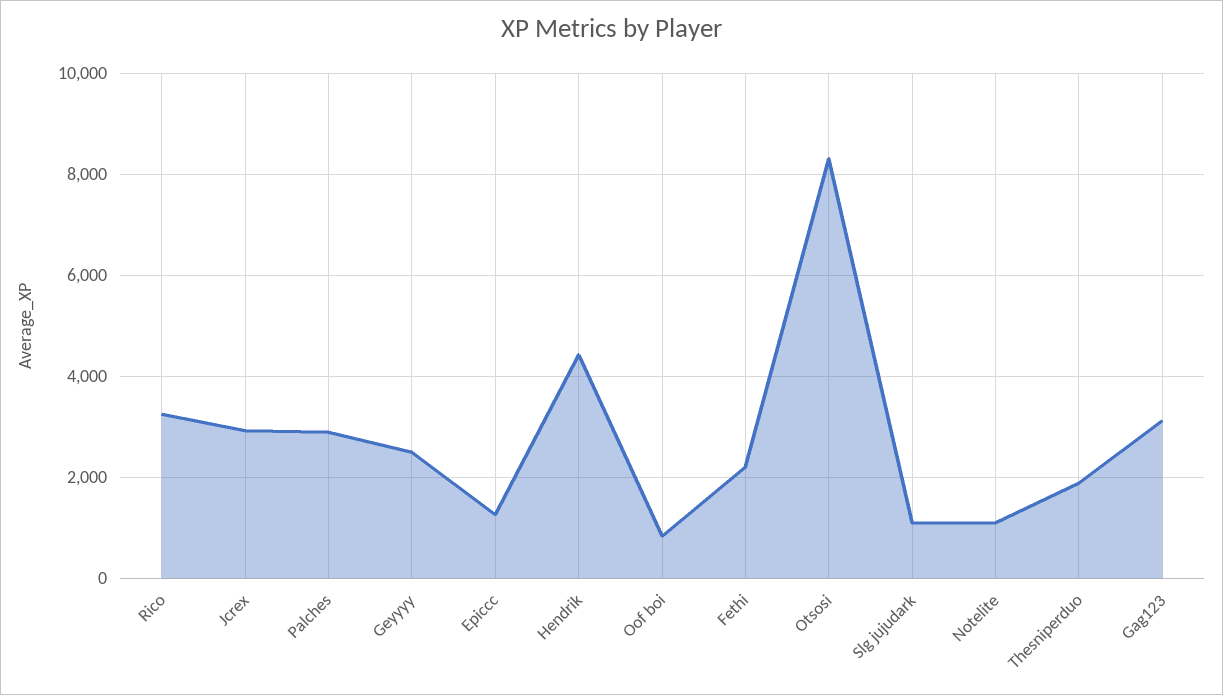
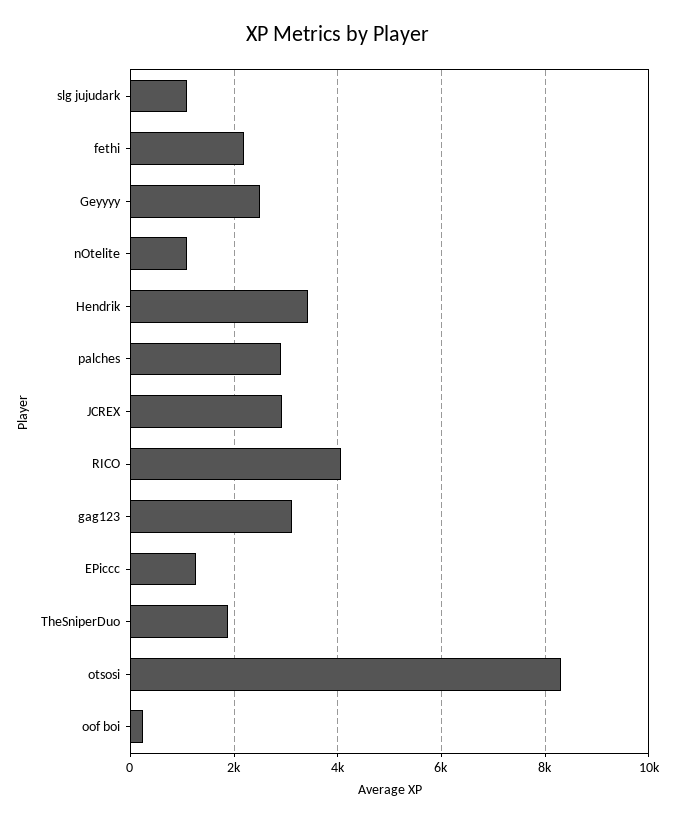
  {
-   "Rico": 3200,
+   "Rico": 4000,
    "Jcrex": 3000,
    "Palches": 2800,
    "Geyyyy": 2400,
    "Epiccc": 1200,
-   "Hendrik": 4400,
+   "Hendrik": 3400,
-   "Oof boi": 800,
+   "Oof boi": 200,
    "Fethi": 2200,
    "Otsosi": 8400,
    "Slg jujudark": 1000,
    "Notelite": 1000,
    "Thesniperduo": 1800,
    "Gag123": 3200
  }

